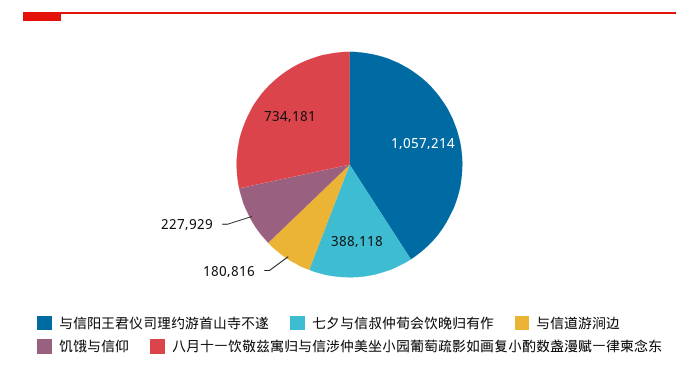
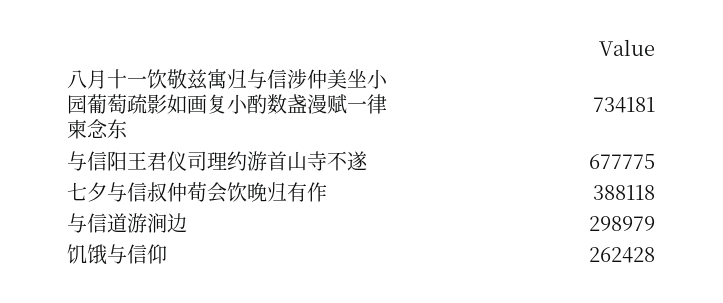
  {
-   "与信阳王君仪司理约游首山寺不遂": 1057214,
+   "与信阳王君仪司理约游首山寺不遂": 677775,
    "七夕与信叔仲荀会饮晚归有作": 388118,
-   "与信道游涧边": 180816,
+   "与信道游涧边": 298979,
-   "饥饿与信仰": 227929,
+   "饥饿与信仰": 262428,
    "八月十一饮敬兹寓归与信涉仲美坐小园葡萄疏影如画复小酌数盏漫赋一律柬念东": 734181
  }

